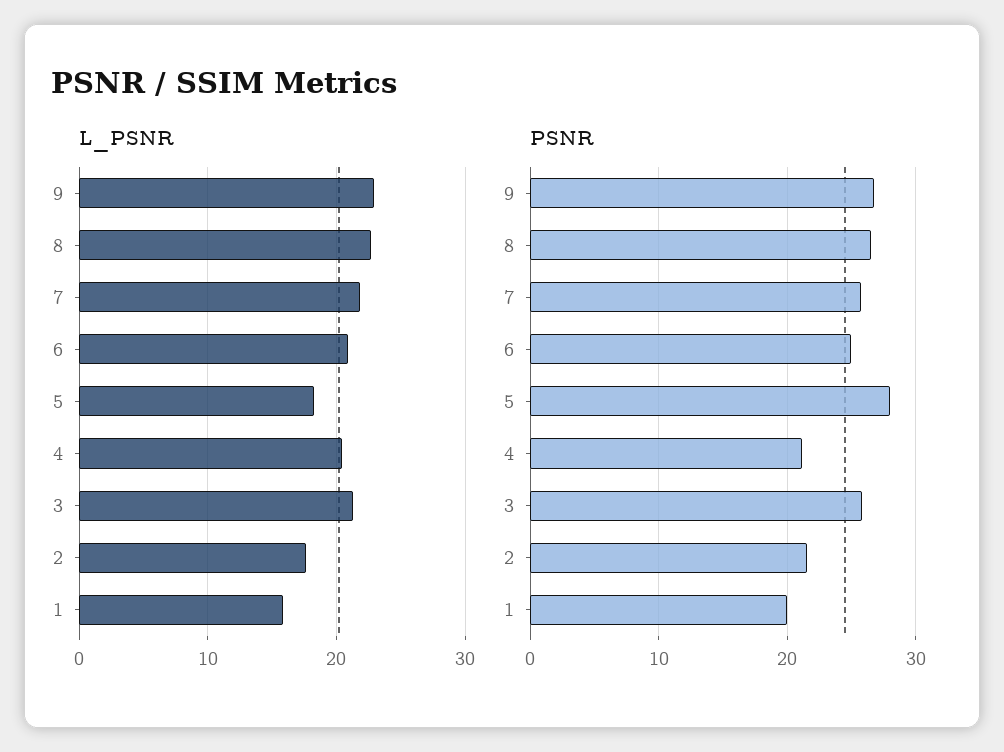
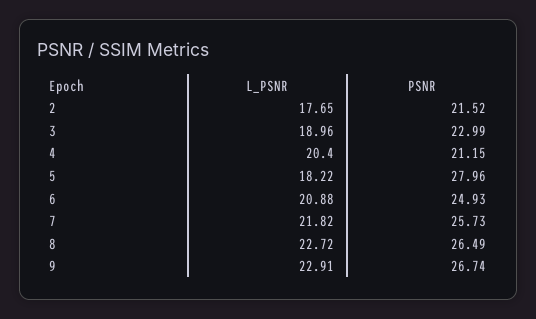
  {
    "L_PSNR": {
      "9": 22.91,
      "8": 22.72,
      "7": 21.82,
      "6": 20.88,
      "5": 18.22,
      "4": 20.4,
-     "3": 21,
+     "3": 18.96,
-     "2": 17.65,
+     "2": 17.65
-     "1": 16
    },
    "PSNR": {
      "9": 26.74,
      "8": 26.49,
      "7": 25.73,
      "6": 24.93,
      "5": 27.96,
      "4": 21.15,
-     "3": 26,
+     "3": 22.99,
-     "2": 21.52,
+     "2": 21.52
-     "1": 20
    }
  }

